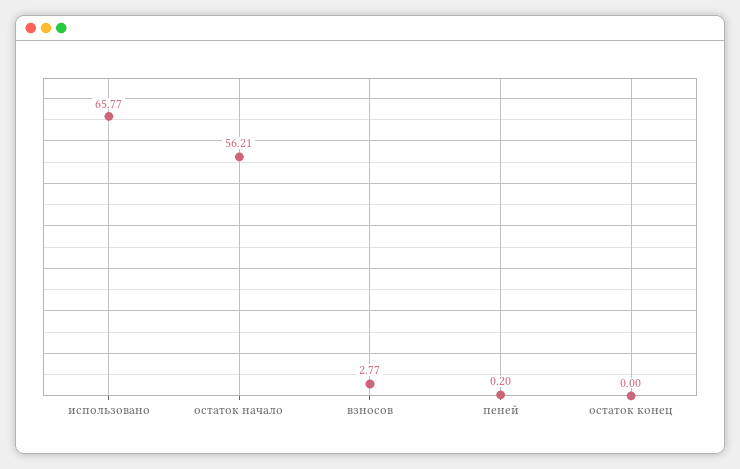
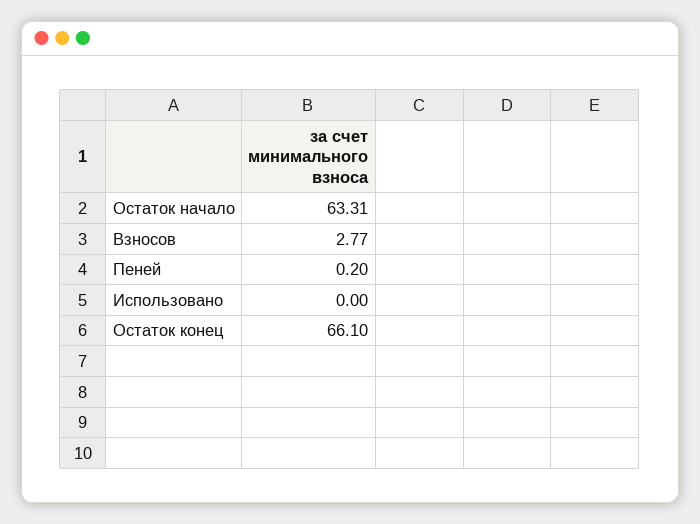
  {
-   "использовано": 65.77,
+   "использовано": 0,
-   "остаток начало": 56.21,
+   "остаток начало": 63.31,
    "взносов": 2.77,
    "пеней": 0.2,
-   "остаток конец": 0
+   "остаток конец": 66.1
  }

